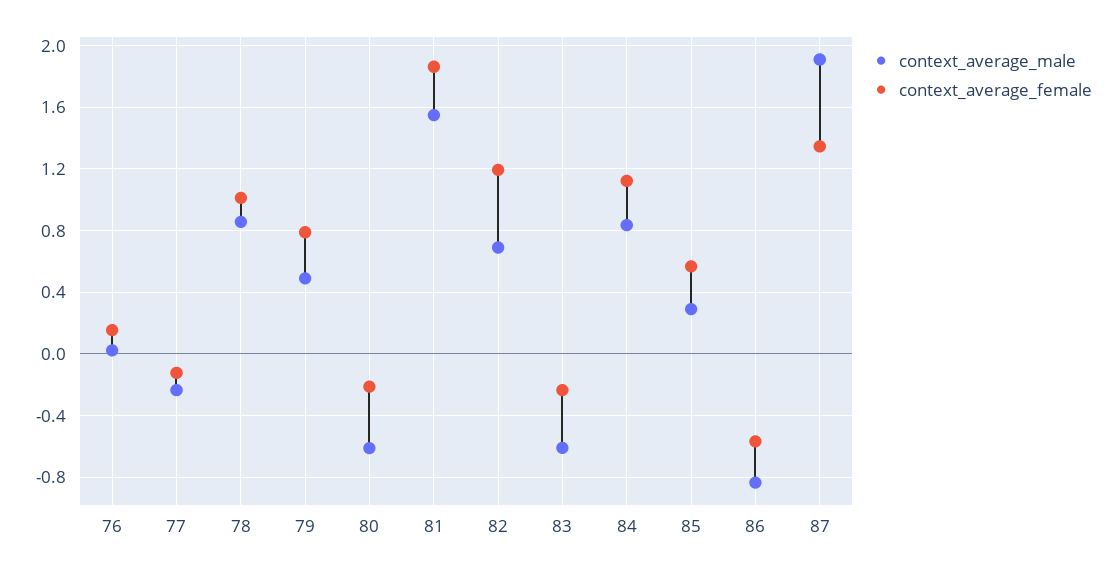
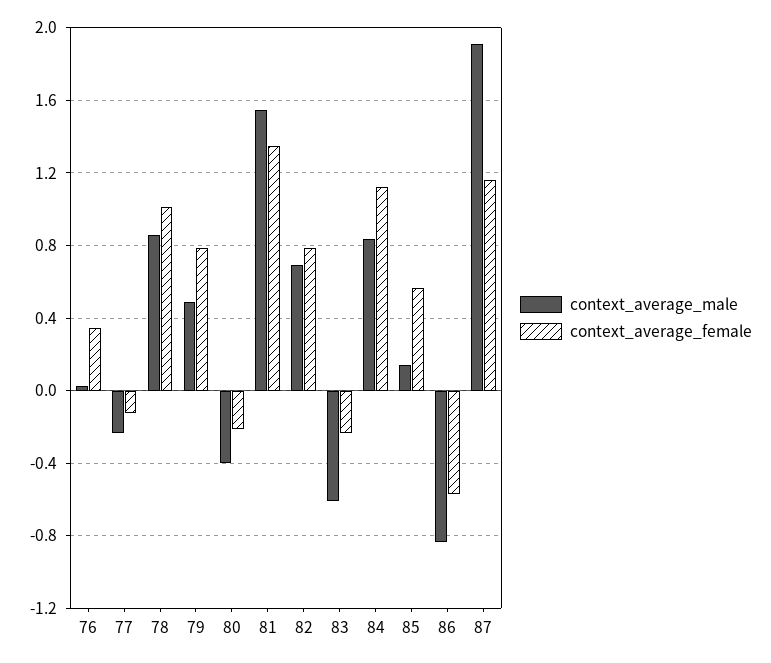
  {
    "context_average_male": {
      "76": 0,
      "77": -0.25,
      "78": 0.85,
      "79": 0.5,
-     "80": -0.6,
+     "80": -0.4,
      "81": 1.55,
      "82": 0.7,
      "83": -0.6,
      "84": 0.85,
-     "85": 0.3,
+     "85": 0.15,
      "86": -0.85,
      "87": 1.9
    },
    "context_average_female": {
-     "76": 0.15,
+     "76": 0.35,
      "77": -0.1,
      "78": 1,
      "79": 0.8,
      "80": -0.2,
-     "81": 1.85,
+     "81": 1.35,
-     "82": 1.2,
+     "82": 0.8,
      "83": -0.25,
      "84": 1.1,
      "85": 0.55,
      "86": -0.55,
-     "87": 1.35
+     "87": 1.15
    }
  }

